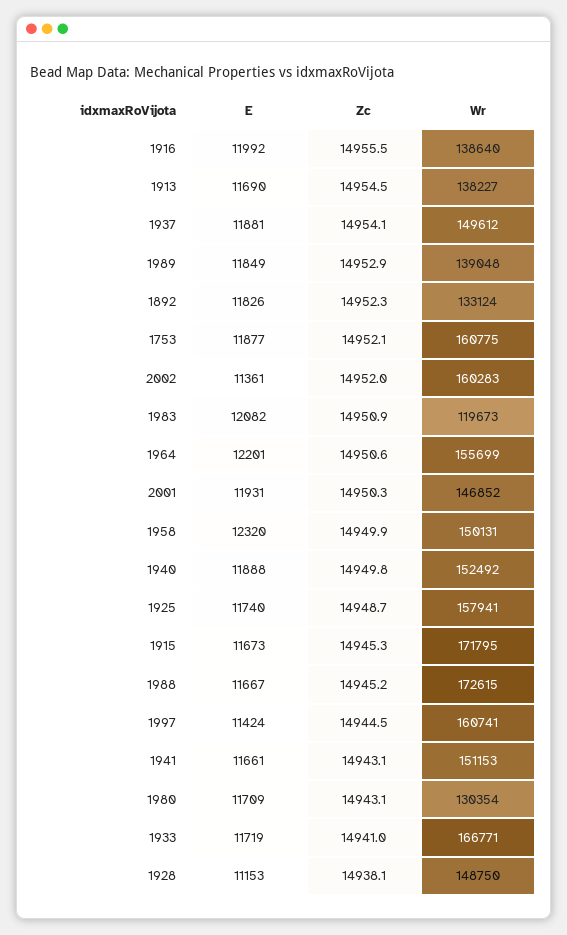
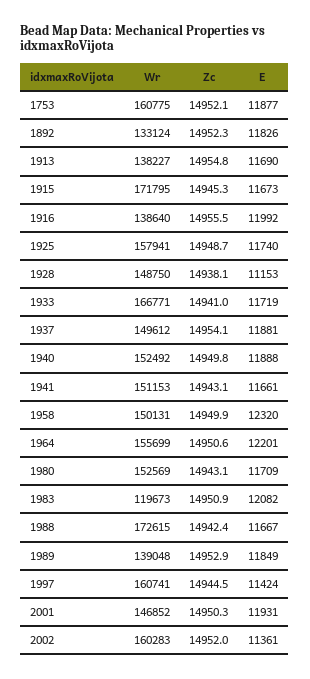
  {
    "E": {
      "1916": 11992,
      "1913": 11690,
      "1937": 11881,
      "1989": 11849,
      "1892": 11826,
      "1753": 11877,
      "2002": 11361,
      "1983": 12082,
      "1964": 12201,
      "2001": 11931,
      "1958": 12320,
      "1940": 11888,
      "1925": 11740,
      "1915": 11673,
      "1988": 11667,
      "1997": 11424,
      "1941": 11661,
      "1980": 11709,
      "1933": 11719,
      "1928": 11153
    },
    "Zc": {
      "1916": 14955.5,
-     "1913": 14954.5,
+     "1913": 14954.8,
      "1937": 14954.1,
      "1989": 14952.9,
      "1892": 14952.3,
      "1753": 14952.1,
      "2002": 14952,
      "1983": 14950.9,
      "1964": 14950.6,
      "2001": 14950.3,
      "1958": 14949.9,
      "1940": 14949.8,
      "1925": 14948.7,
      "1915": 14945.3,
-     "1988": 14945.2,
+     "1988": 14942.4,
      "1997": 14944.5,
      "1941": 14943.1,
      "1980": 14943.1,
      "1933": 14941,
      "1928": 14938.1
    },
    "Wr": {
      "1916": 138640,
      "1913": 138227,
      "1937": 149612,
      "1989": 139048,
      "1892": 133124,
      "1753": 160775,
      "2002": 160283,
      "1983": 119673,
      "1964": 155699,
      "2001": 146852,
      "1958": 150131,
      "1940": 152492,
      "1925": 157941,
      "1915": 171795,
      "1988": 172615,
      "1997": 160741,
      "1941": 151153,
-     "1980": 130354,
+     "1980": 152569,
      "1933": 166771,
      "1928": 148750
    }
  }

